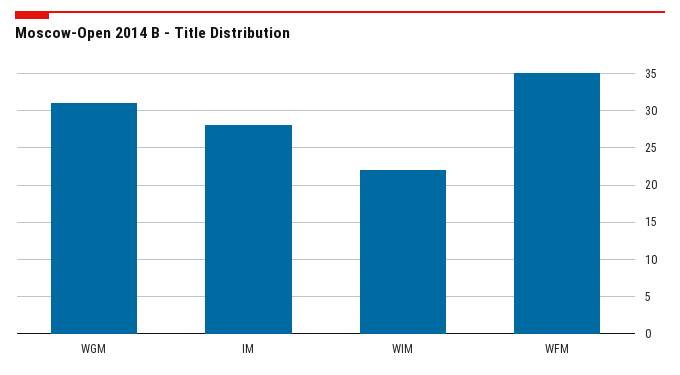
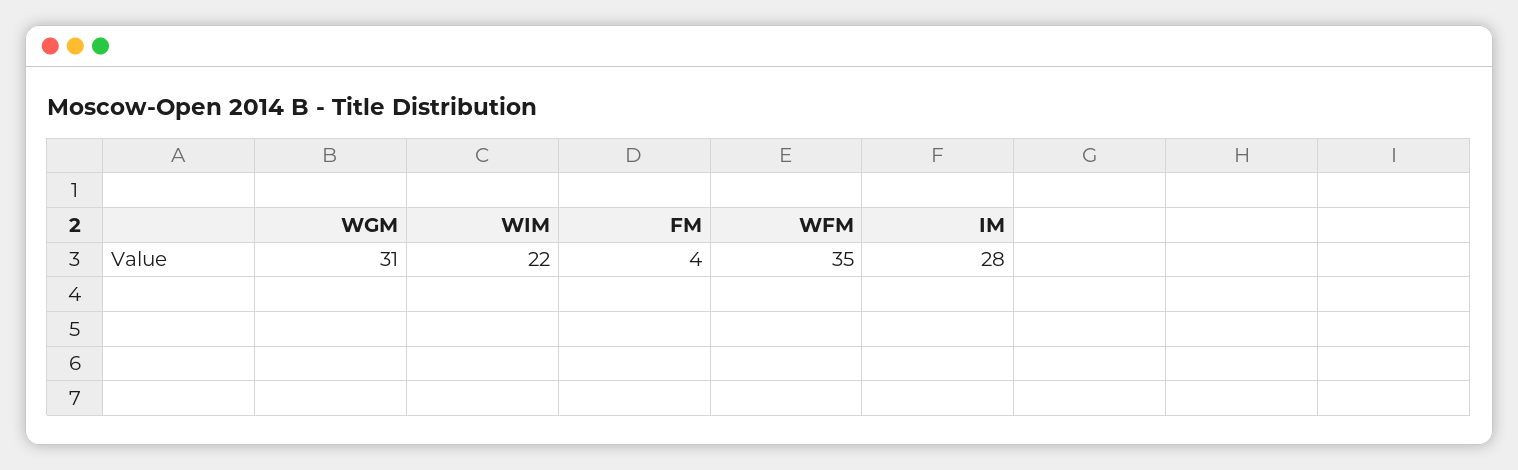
  {
    "WGM": 31,
    "IM": 28,
    "WIM": 22,
-   "WFM": 35
+   "WFM": 35,
+   "FM": 4
  }

